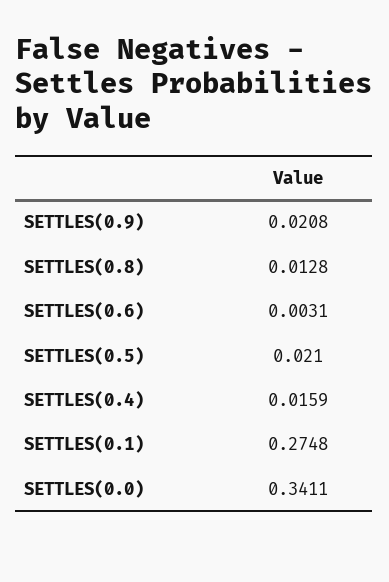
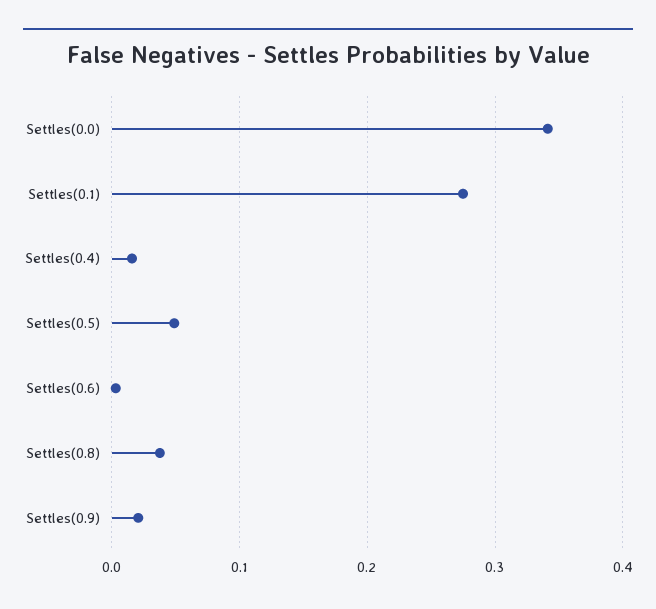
  {
    "SETTLES(0.9)": 0.0208,
-   "SETTLES(0.8)": 0.0128,
+   "SETTLES(0.8)": 0.04,
    "SETTLES(0.6)": 0.0031,
-   "SETTLES(0.5)": 0.021,
+   "SETTLES(0.5)": 0.05,
    "SETTLES(0.4)": 0.0159,
    "SETTLES(0.1)": 0.2748,
    "SETTLES(0.0)": 0.3411
  }

